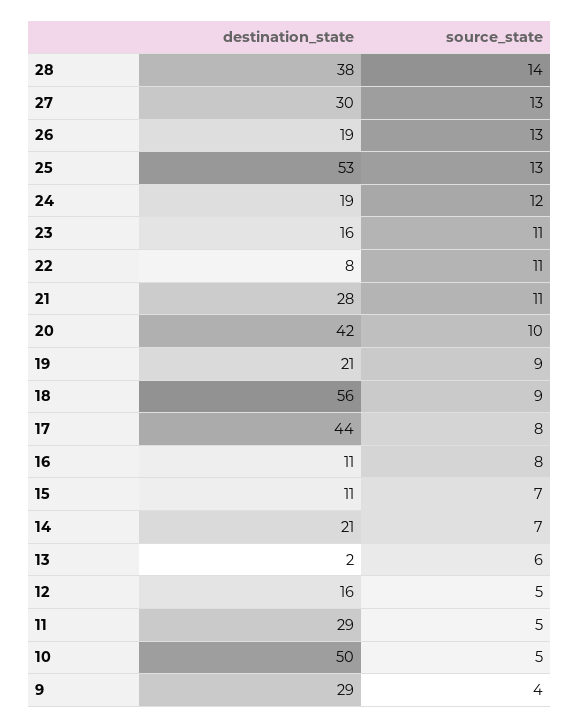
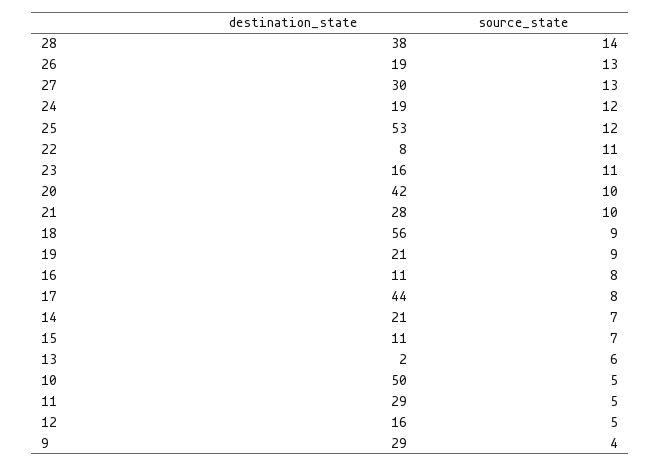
  {
    "destination_state": {
      "28": 38,
      "27": 30,
      "26": 19,
      "25": 53,
      "24": 19,
      "23": 16,
      "22": 8,
      "21": 28,
      "20": 42,
      "19": 21,
      "18": 56,
      "17": 44,
      "16": 11,
      "15": 11,
      "14": 21,
      "13": 2,
      "12": 16,
      "11": 29,
      "10": 50,
      "9": 29
    },
    "source_state": {
      "28": 14,
      "27": 13,
      "26": 13,
-     "25": 13,
+     "25": 12,
      "24": 12,
      "23": 11,
      "22": 11,
-     "21": 11,
+     "21": 10,
      "20": 10,
      "19": 9,
      "18": 9,
      "17": 8,
      "16": 8,
      "15": 7,
      "14": 7,
      "13": 6,
      "12": 5,
      "11": 5,
      "10": 5,
      "9": 4
    }
  }

